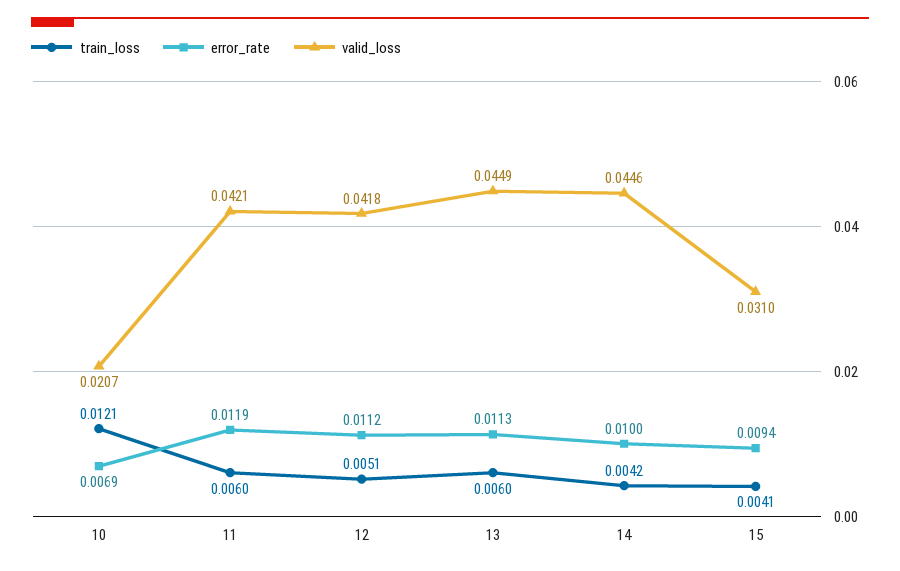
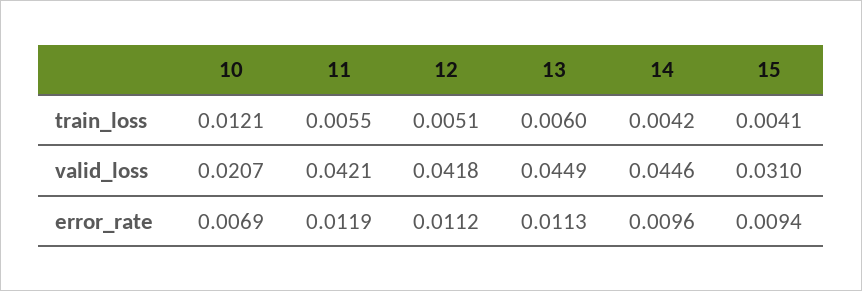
  {
    "train_loss": {
      "10": 0.0121,
-     "11": 0.006,
+     "11": 0.0055,
      "12": 0.0051,
      "13": 0.006,
      "14": 0.0042,
      "15": 0.0041
    },
    "error_rate": {
      "10": 0.0069,
      "11": 0.0119,
      "12": 0.0112,
      "13": 0.0113,
-     "14": 0.01,
+     "14": 0.0096,
      "15": 0.0094
    },
    "valid_loss": {
      "10": 0.0207,
      "11": 0.0421,
      "12": 0.0418,
      "13": 0.0449,
      "14": 0.0446,
      "15": 0.031
    }
  }

